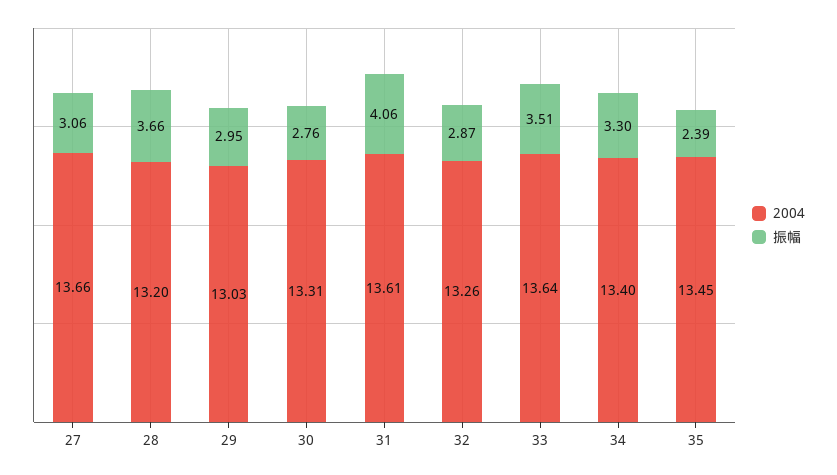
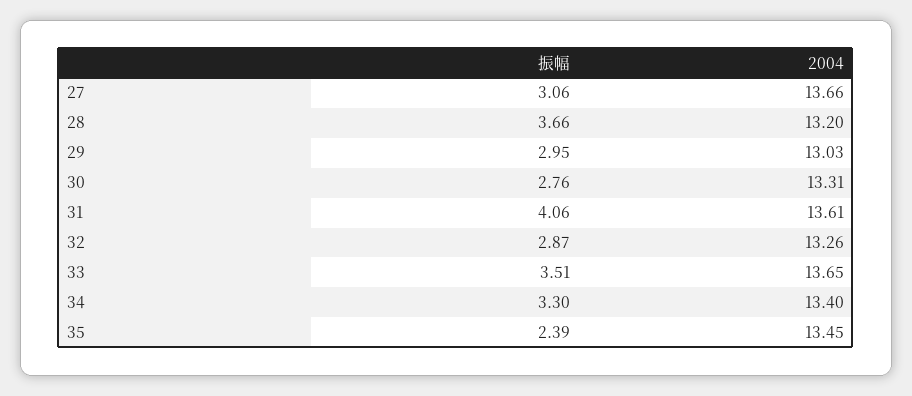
  {
    "2004": {
      "27": 13.66,
      "28": 13.2,
      "29": 13.03,
      "30": 13.31,
      "31": 13.61,
      "32": 13.26,
-     "33": 13.64,
+     "33": 13.65,
      "34": 13.4,
      "35": 13.45
    },
    "振幅": {
      "27": 3.06,
      "28": 3.66,
      "29": 2.95,
      "30": 2.76,
      "31": 4.06,
      "32": 2.87,
      "33": 3.51,
      "34": 3.3,
      "35": 2.39
    }
  }

